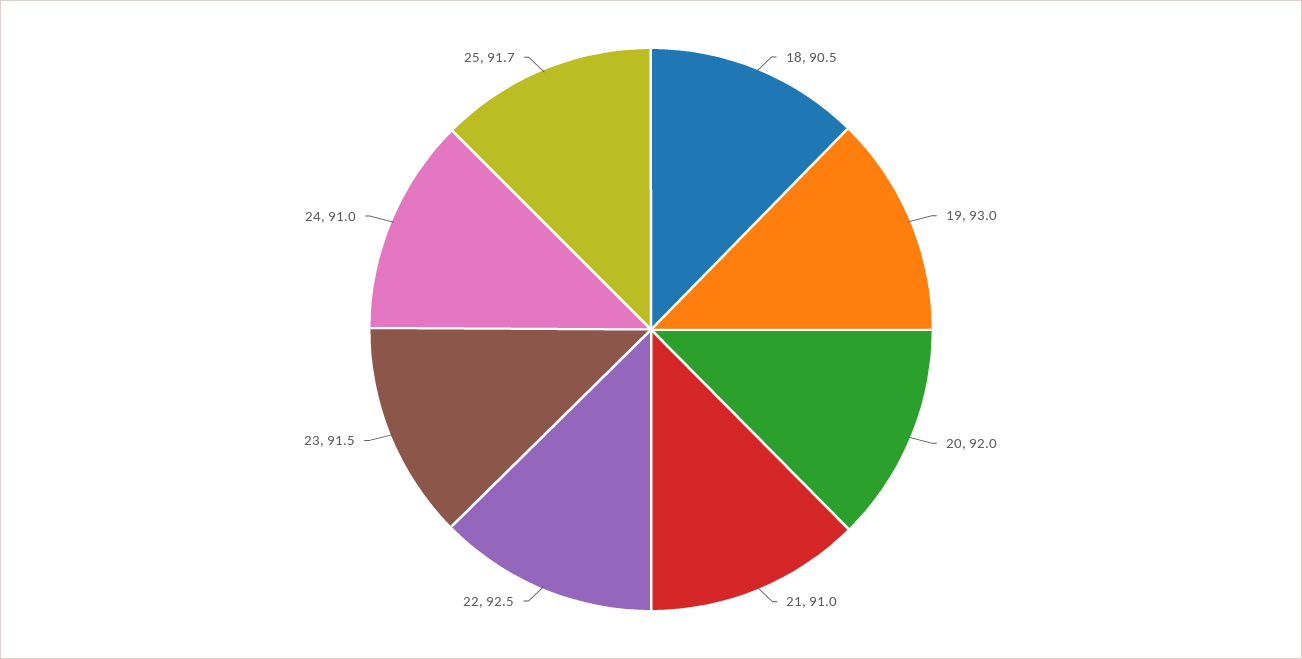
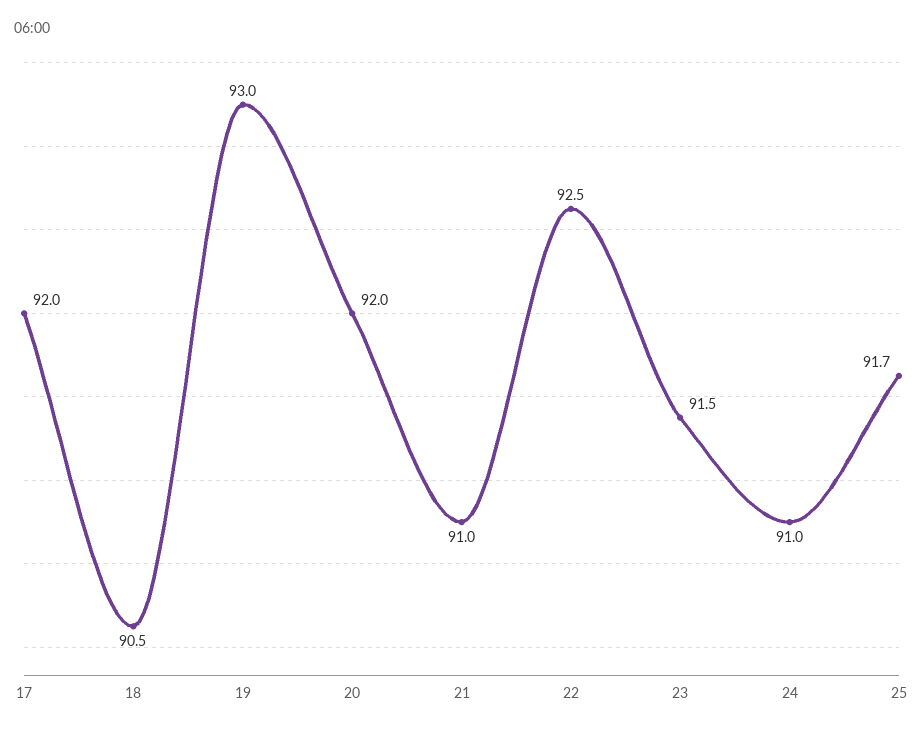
  {
    "18": 90.5,
    "19": 93,
    "20": 92,
    "21": 91,
    "22": 92.5,
    "23": 91.5,
    "24": 91,
-   "25": 91.7
+   "25": 91.7,
+   "17": 92
  }

